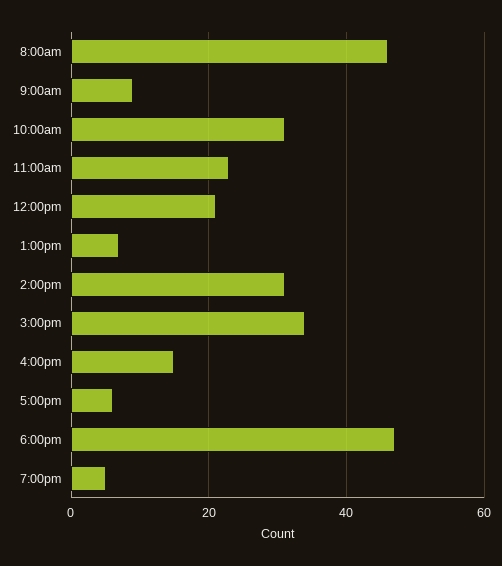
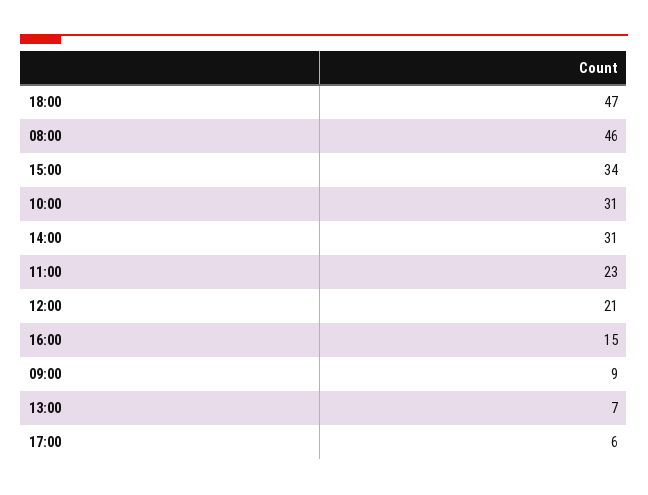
  {
    "8:00am": 46,
    "9:00am": 9,
    "10:00am": 31,
    "11:00am": 23,
    "12:00pm": 21,
    "1:00pm": 7,
    "2:00pm": 31,
    "3:00pm": 34,
    "4:00pm": 15,
    "5:00pm": 6,
-   "6:00pm": 47,
+   "6:00pm": 47
-   "7:00pm": 5
  }

